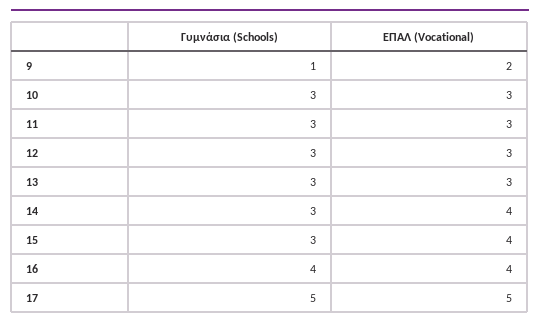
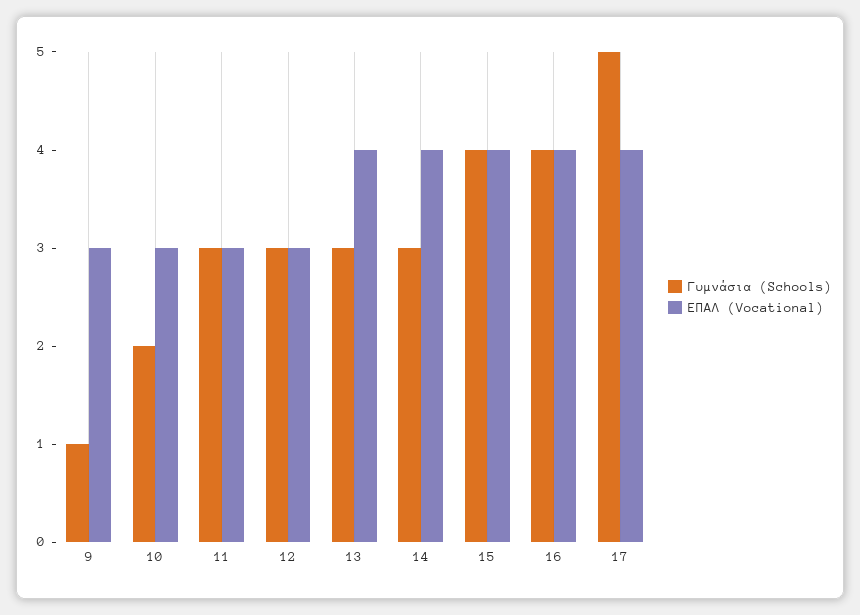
  {
    "Γυμνάσια (Schools)": {
      "9": 1,
-     "10": 3,
+     "10": 2,
      "11": 3,
      "12": 3,
      "13": 3,
      "14": 3,
-     "15": 3,
+     "15": 4,
      "16": 4,
      "17": 5
    },
    "ΕΠΑΛ (Vocational)": {
-     "9": 2,
+     "9": 3,
      "10": 3,
      "11": 3,
      "12": 3,
-     "13": 3,
+     "13": 4,
      "14": 4,
      "15": 4,
      "16": 4,
-     "17": 5
+     "17": 4
    }
  }

